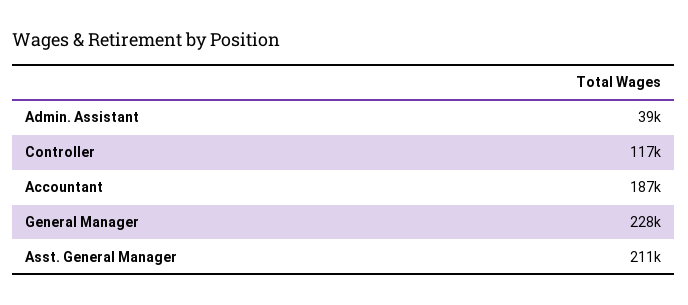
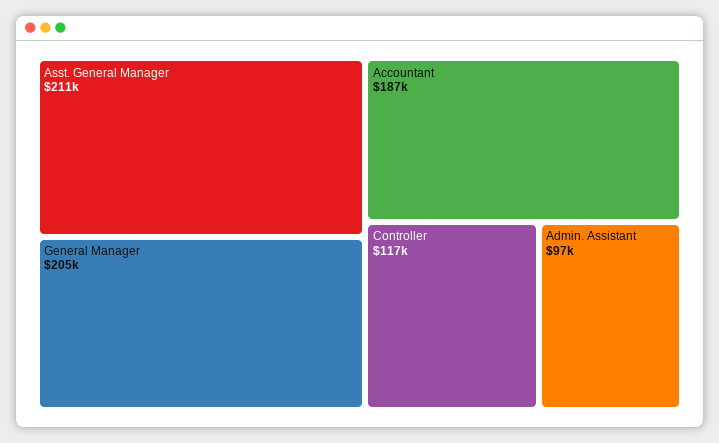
  {
-   "Admin. Assistant": 39000,
+   "Admin. Assistant": 97000,
    "Controller": 117000,
    "Accountant": 187000,
-   "General Manager": 228000,
+   "General Manager": 205000,
    "Asst. General Manager": 211000
  }

